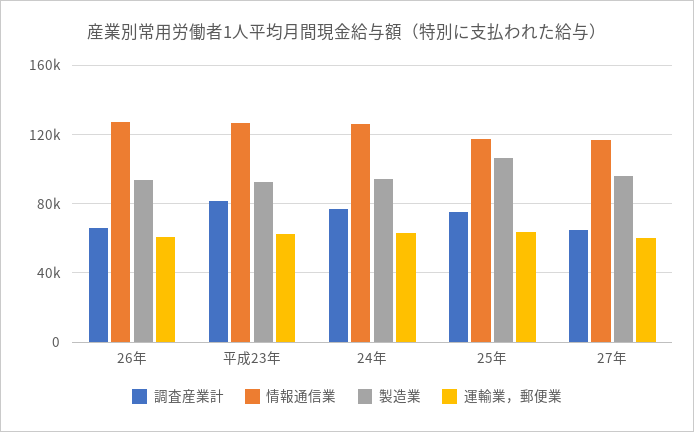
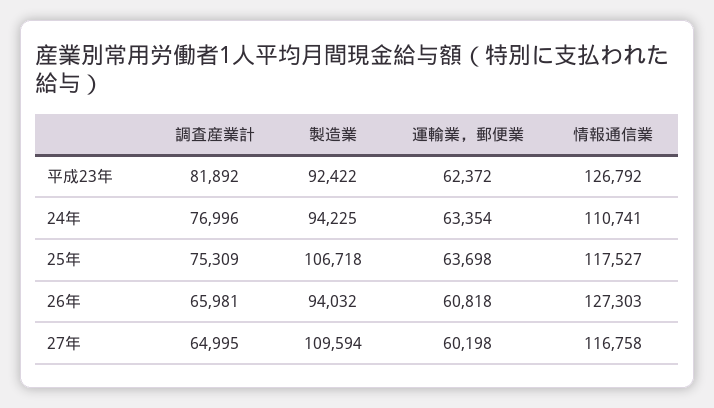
  {
    "調査産業計": {
      "26年": 65981,
      "平成23年": 81892,
      "24年": 76996,
      "25年": 75309,
      "27年": 64995
    },
    "情報通信業": {
      "26年": 127303,
      "平成23年": 126792,
-     "24年": 125000,
+     "24年": 110741,
      "25年": 117527,
      "27年": 116758
    },
    "製造業": {
      "26年": 94032,
      "平成23年": 92422,
      "24年": 94225,
      "25年": 106718,
-     "27年": 95000
+     "27年": 109594
    },
    "運輸業，郵便業": {
      "26年": 60818,
      "平成23年": 62372,
      "24年": 63354,
      "25年": 63698,
      "27年": 60198
    }
  }

